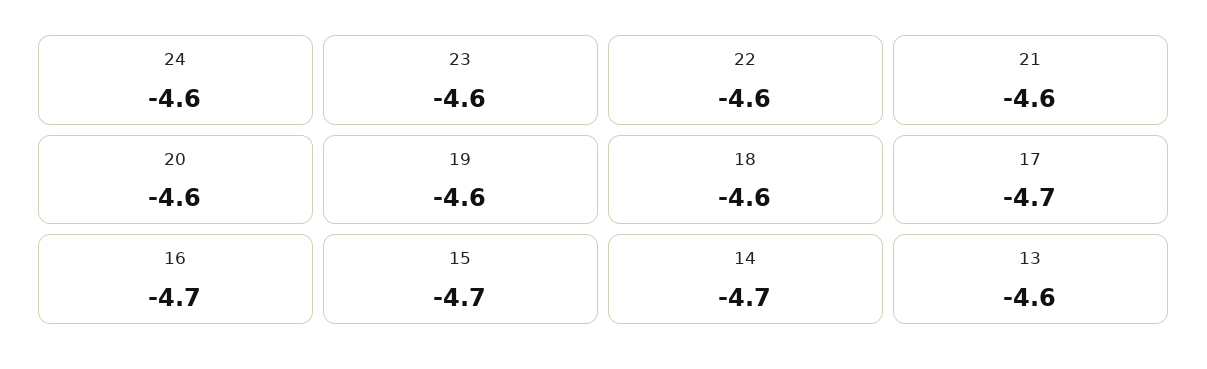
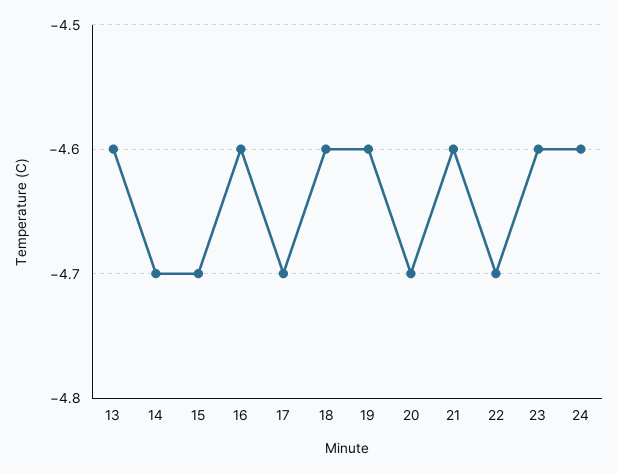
  {
    "24": -4.6,
    "23": -4.6,
-   "22": -4.6,
+   "22": -4.7,
    "21": -4.6,
-   "20": -4.6,
+   "20": -4.7,
    "19": -4.6,
    "18": -4.6,
    "17": -4.7,
-   "16": -4.7,
+   "16": -4.6,
    "15": -4.7,
    "14": -4.7,
    "13": -4.6
  }

